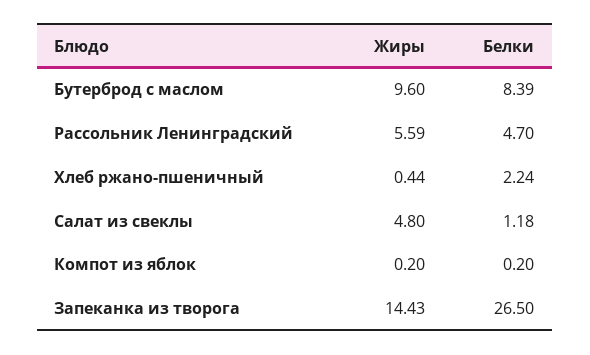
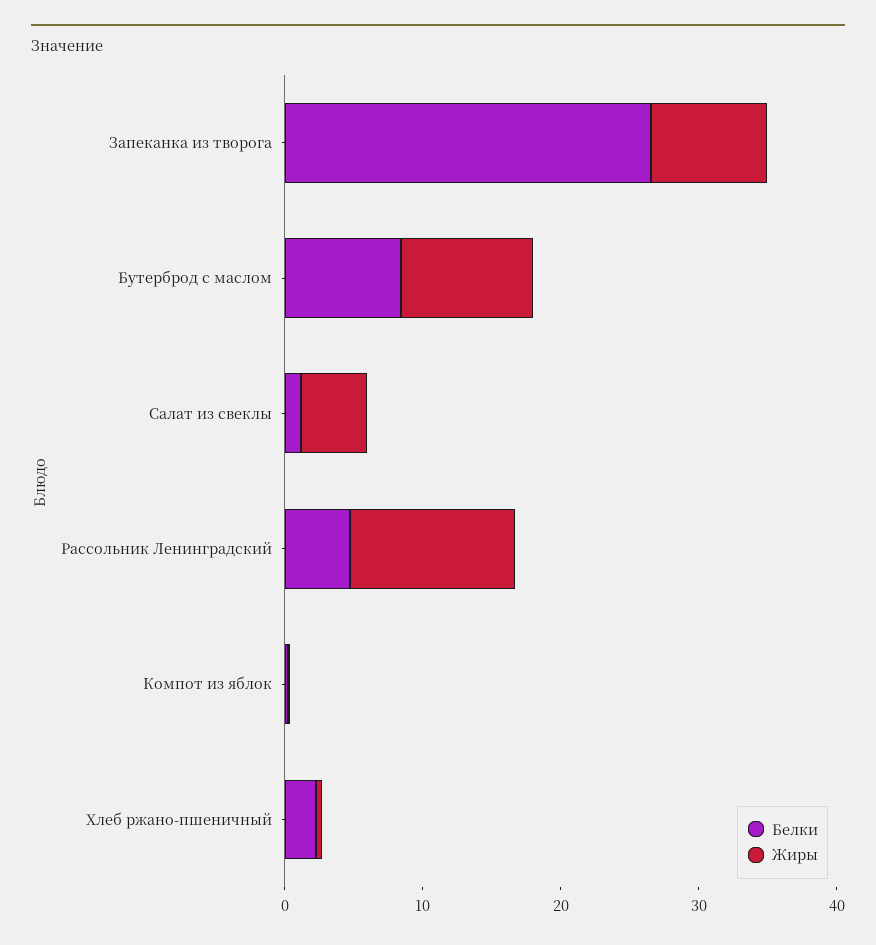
  {
    "Жиры": {
      "Бутерброд с маслом": 9.6,
-     "Рассольник Ленинградский": 5.59,
+     "Рассольник Ленинградский": 12,
      "Хлеб ржано-пшеничный": 0.44,
      "Салат из свеклы": 4.8,
      "Компот из яблок": 0.2,
-     "Запеканка из творога": 14.43
+     "Запеканка из творога": 8
    },
    "Белки": {
      "Бутерброд с маслом": 8.39,
      "Рассольник Ленинградский": 4.7,
      "Хлеб ржано-пшеничный": 2.24,
      "Салат из свеклы": 1.18,
      "Компот из яблок": 0.2,
      "Запеканка из творога": 26.5
    }
  }

